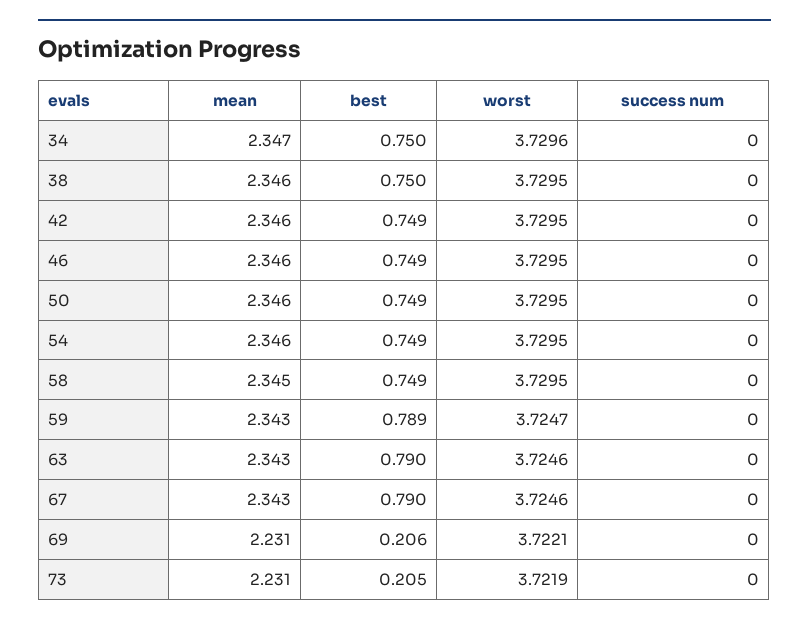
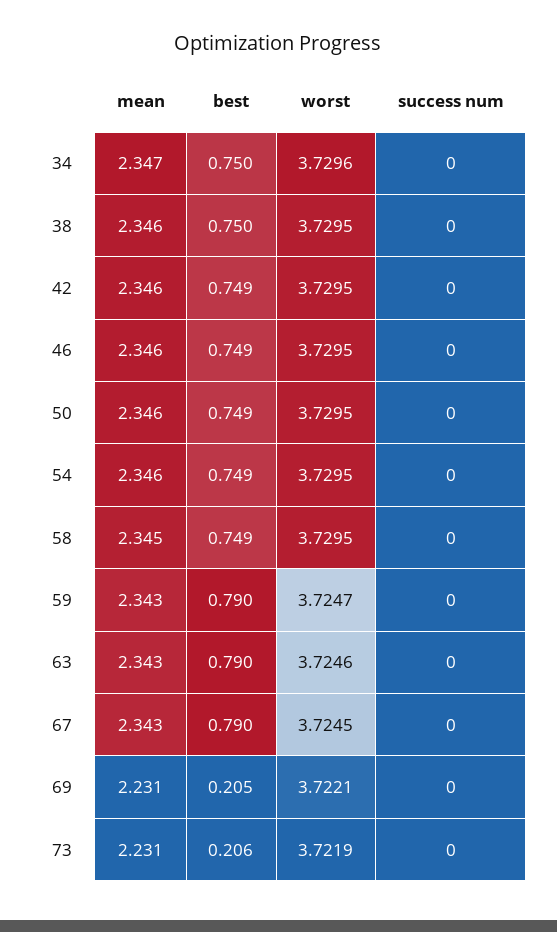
  {
    "mean": {
      "34": 2.347,
      "38": 2.346,
      "42": 2.346,
      "46": 2.346,
      "50": 2.346,
      "54": 2.346,
      "58": 2.345,
      "59": 2.343,
      "63": 2.343,
      "67": 2.343,
      "69": 2.231,
      "73": 2.231
    },
    "best": {
      "34": 0.75,
      "38": 0.75,
      "42": 0.749,
      "46": 0.749,
      "50": 0.749,
      "54": 0.749,
      "58": 0.749,
-     "59": 0.789,
+     "59": 0.79,
      "63": 0.79,
      "67": 0.79,
-     "69": 0.206,
+     "69": 0.205,
-     "73": 0.205
+     "73": 0.206
    },
    "worst": {
      "34": 3.7296,
      "38": 3.7295,
      "42": 3.7295,
      "46": 3.7295,
      "50": 3.7295,
      "54": 3.7295,
      "58": 3.7295,
      "59": 3.7247,
      "63": 3.7246,
-     "67": 3.7246,
+     "67": 3.7245,
      "69": 3.7221,
      "73": 3.7219
    },
    "success num": {
      "34": 0,
      "38": 0,
      "42": 0,
      "46": 0,
      "50": 0,
      "54": 0,
      "58": 0,
      "59": 0,
      "63": 0,
      "67": 0,
      "69": 0,
      "73": 0
    }
  }

